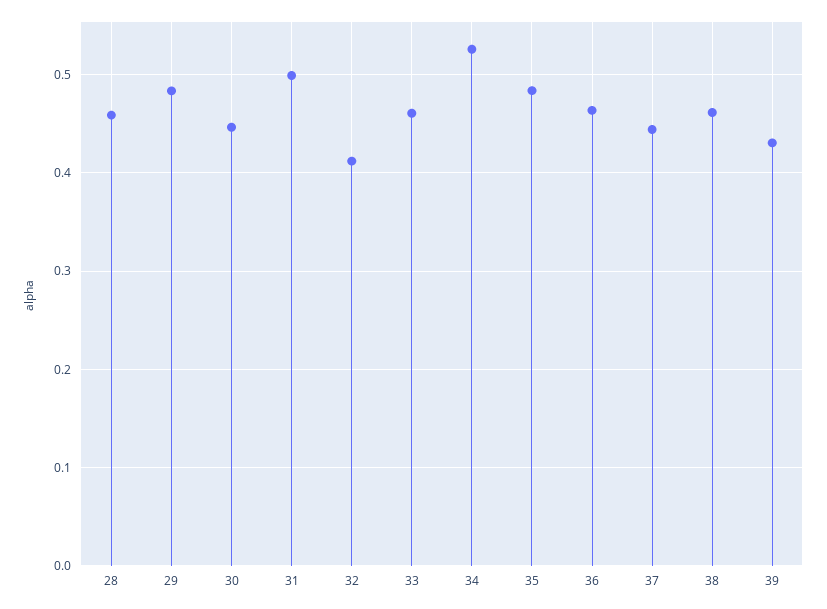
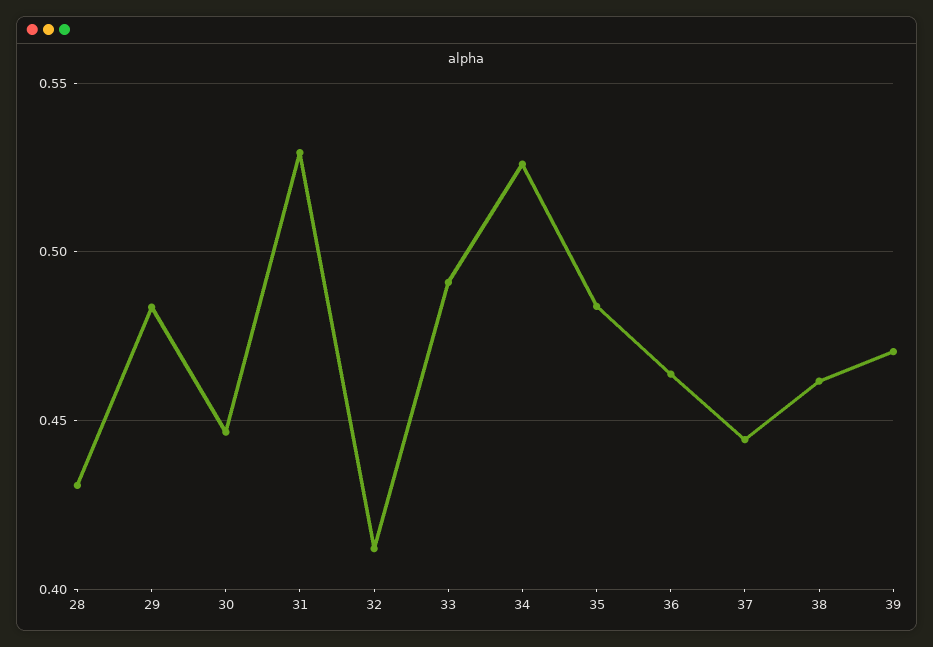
  {
-   "28": 0.46,
+   "28": 0.43,
    "29": 0.485,
    "30": 0.445,
-   "31": 0.5,
+   "31": 0.53,
    "32": 0.41,
-   "33": 0.46,
+   "33": 0.49,
    "34": 0.525,
    "35": 0.485,
    "36": 0.465,
    "37": 0.445,
    "38": 0.46,
-   "39": 0.43
+   "39": 0.47
  }

